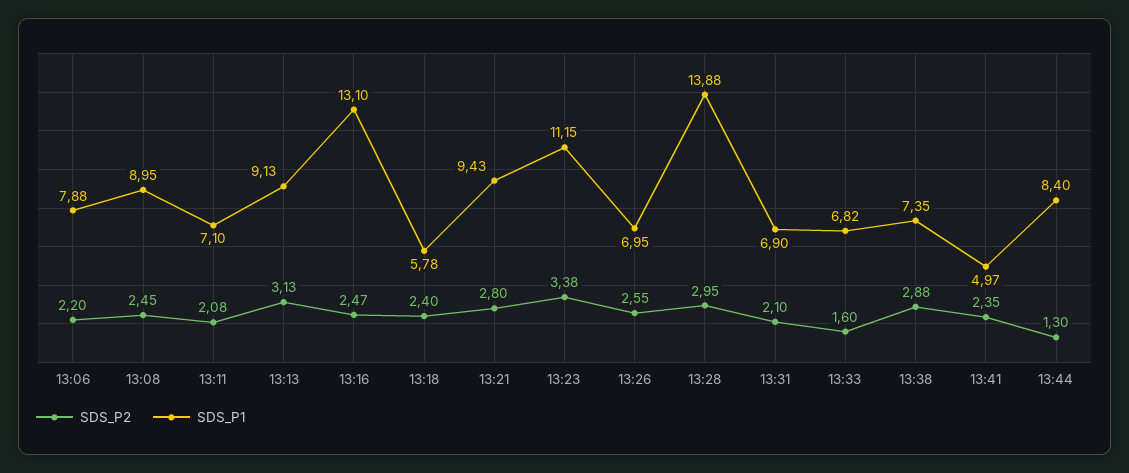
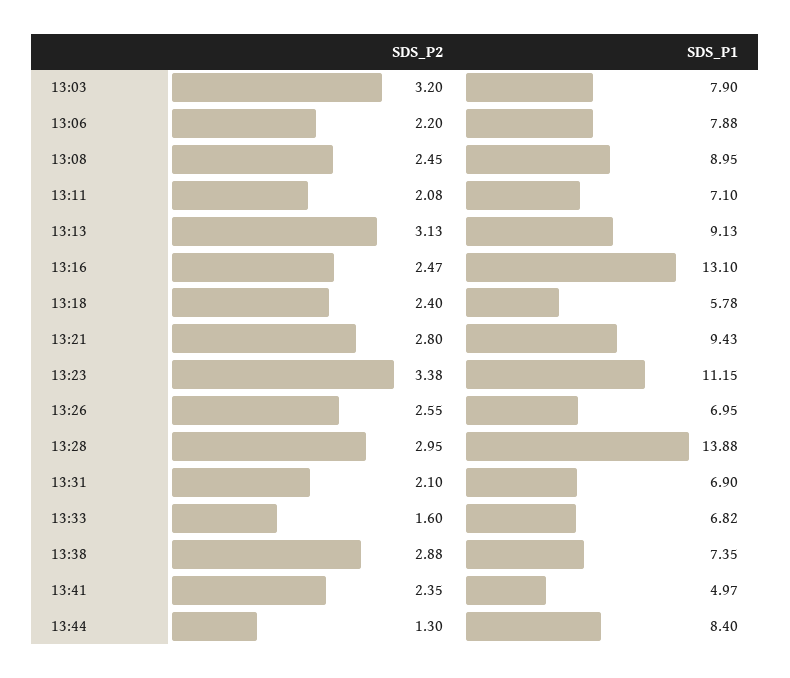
  {
    "SDS_P2": {
      "13:06": 2.2,
      "13:08": 2.45,
      "13:11": 2.08,
      "13:13": 3.13,
      "13:16": 2.47,
      "13:18": 2.4,
      "13:21": 2.8,
      "13:23": 3.38,
      "13:26": 2.55,
      "13:28": 2.95,
      "13:31": 2.1,
      "13:33": 1.6,
      "13:38": 2.88,
      "13:41": 2.35,
-     "13:44": 1.3
+     "13:44": 1.3,
+     "13:03": 3.2
    },
    "SDS_P1": {
      "13:06": 7.88,
      "13:08": 8.95,
      "13:11": 7.1,
      "13:13": 9.13,
      "13:16": 13.1,
      "13:18": 5.78,
      "13:21": 9.43,
      "13:23": 11.15,
      "13:26": 6.95,
      "13:28": 13.88,
      "13:31": 6.9,
      "13:33": 6.82,
      "13:38": 7.35,
      "13:41": 4.97,
-     "13:44": 8.4
+     "13:44": 8.4,
+     "13:03": 7.9
    }
  }

